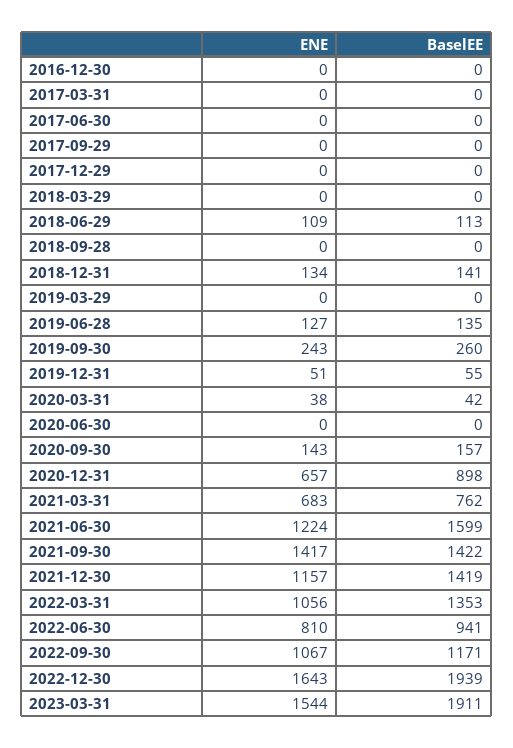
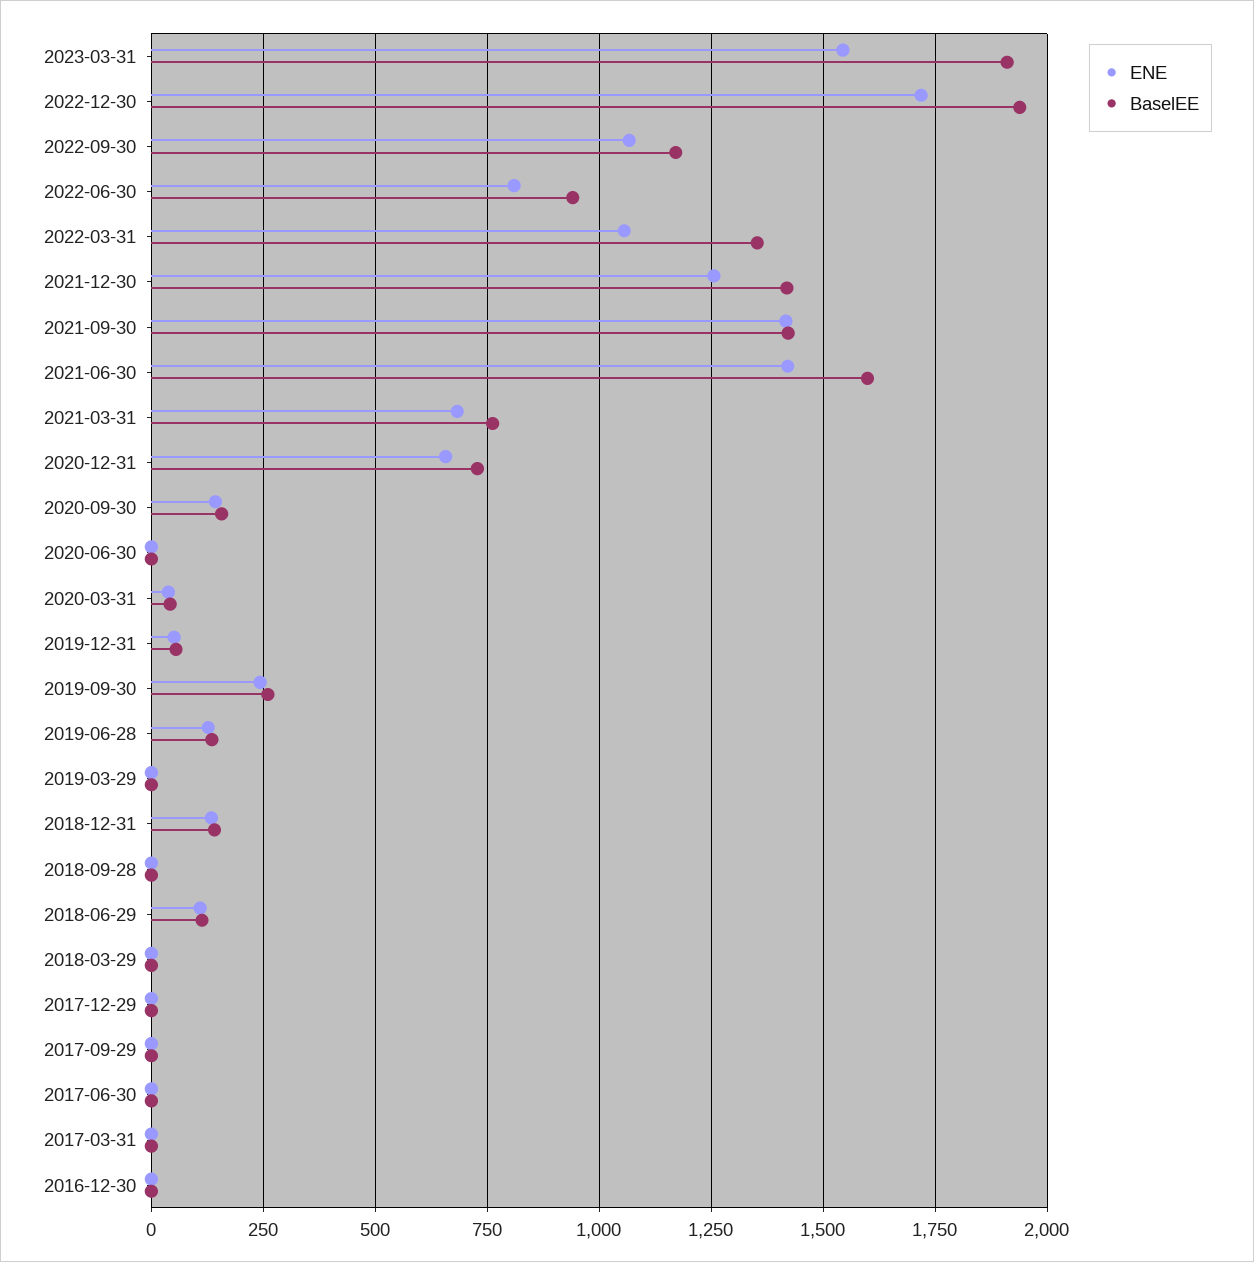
  {
    "ENE": {
      "2016-12-30": 0,
      "2017-03-31": 0,
      "2017-06-30": 0,
      "2017-09-29": 0,
      "2017-12-29": 0,
      "2018-03-29": 0,
      "2018-06-29": 109,
      "2018-09-28": 0,
      "2018-12-31": 134,
      "2019-03-29": 0,
      "2019-06-28": 127,
      "2019-09-30": 243,
      "2019-12-31": 51,
      "2020-03-31": 38,
      "2020-06-30": 0,
      "2020-09-30": 143,
      "2020-12-31": 657,
      "2021-03-31": 683,
-     "2021-06-30": 1224,
+     "2021-06-30": 1425,
      "2021-09-30": 1417,
-     "2021-12-30": 1157,
+     "2021-12-30": 1250,
      "2022-03-31": 1056,
      "2022-06-30": 810,
      "2022-09-30": 1067,
-     "2022-12-30": 1643,
+     "2022-12-30": 1725,
      "2023-03-31": 1544
    },
    "BaselEE": {
      "2016-12-30": 0,
      "2017-03-31": 0,
      "2017-06-30": 0,
      "2017-09-29": 0,
      "2017-12-29": 0,
      "2018-03-29": 0,
      "2018-06-29": 113,
      "2018-09-28": 0,
      "2018-12-31": 141,
      "2019-03-29": 0,
      "2019-06-28": 135,
      "2019-09-30": 260,
      "2019-12-31": 55,
      "2020-03-31": 42,
      "2020-06-30": 0,
      "2020-09-30": 157,
-     "2020-12-31": 898,
+     "2020-12-31": 725,
      "2021-03-31": 762,
      "2021-06-30": 1599,
      "2021-09-30": 1422,
      "2021-12-30": 1419,
      "2022-03-31": 1353,
      "2022-06-30": 941,
      "2022-09-30": 1171,
      "2022-12-30": 1939,
      "2023-03-31": 1911
    }
  }

